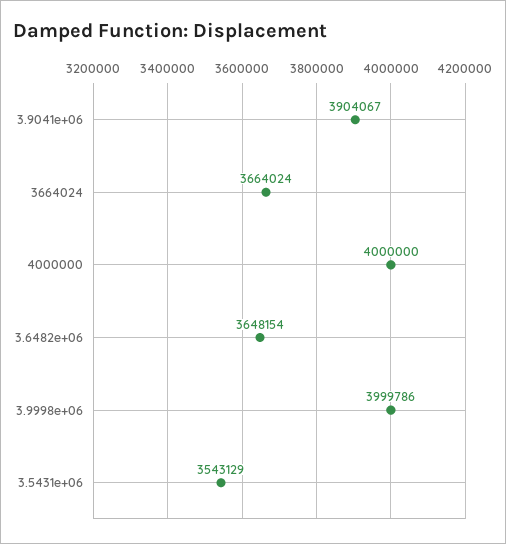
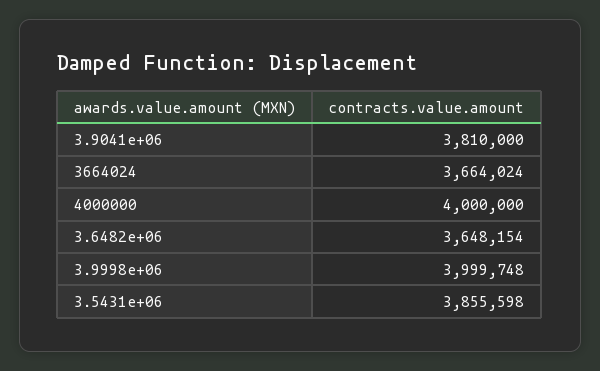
  {
-   "3.9041e+06": 3904067,
+   "3.9041e+06": 3810000,
    "3664024": 3664024,
    "4000000": 4000000,
    "3.6482e+06": 3648154,
-   "3.9998e+06": 3999786,
+   "3.9998e+06": 3999748,
-   "3.5431e+06": 3543129
+   "3.5431e+06": 3855598
  }

